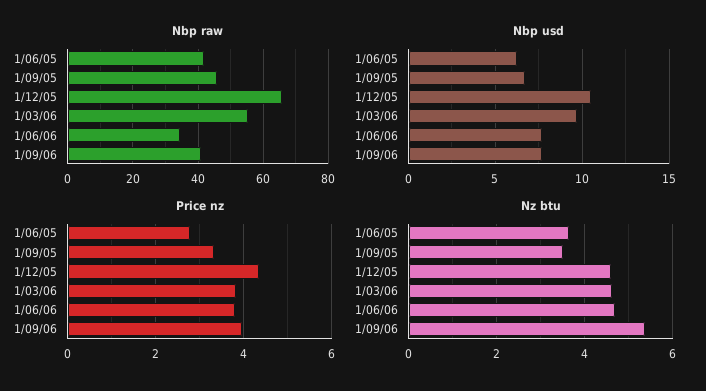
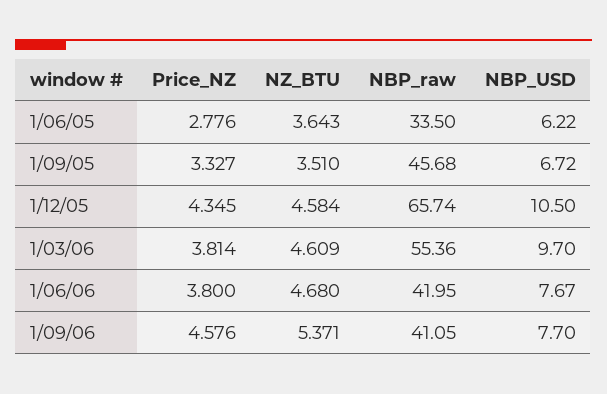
  {
    "Nbp raw": {
-     "1/06/05": 42,
+     "1/06/05": 33.5,
      "1/09/05": 45.68,
      "1/12/05": 65.74,
      "1/03/06": 55.36,
-     "1/06/06": 34,
+     "1/06/06": 41.95,
      "1/09/06": 41.05
    },
    "Nbp usd": {
      "1/06/05": 6.22,
      "1/09/05": 6.72,
      "1/12/05": 10.5,
      "1/03/06": 9.7,
      "1/06/06": 7.67,
      "1/09/06": 7.7
    },
    "Price nz": {
      "1/06/05": 2.776,
      "1/09/05": 3.327,
      "1/12/05": 4.345,
      "1/03/06": 3.814,
      "1/06/06": 3.8,
-     "1/09/06": 4
+     "1/09/06": 4.576
    },
    "Nz btu": {
      "1/06/05": 3.643,
      "1/09/05": 3.51,
      "1/12/05": 4.584,
      "1/03/06": 4.609,
      "1/06/06": 4.68,
      "1/09/06": 5.371
    }
  }

